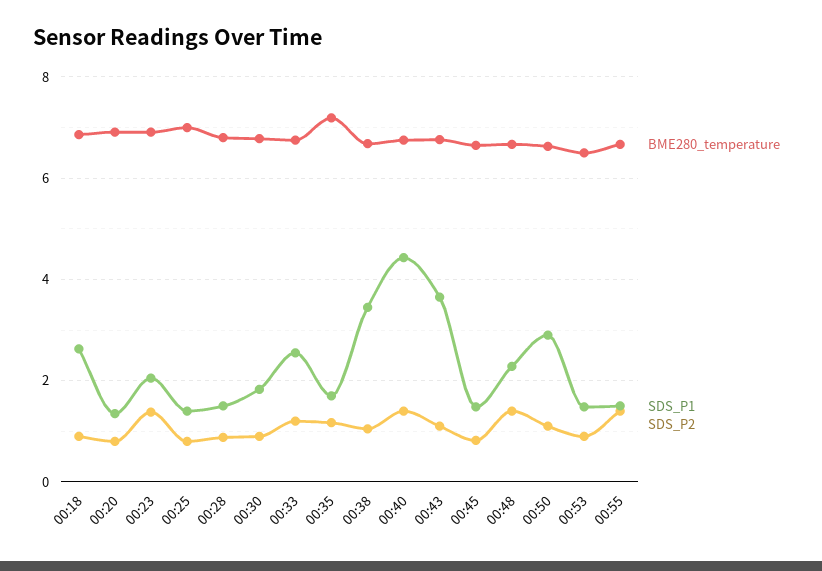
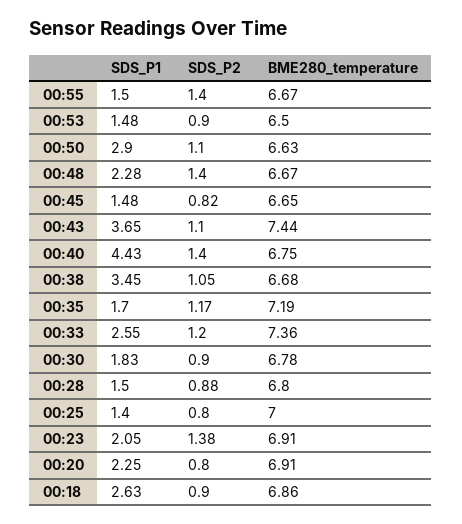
  {
    "BME280_temperature": {
      "00:18": 6.86,
      "00:20": 6.91,
      "00:23": 6.91,
      "00:25": 7,
      "00:28": 6.8,
      "00:30": 6.78,
-     "00:33": 6.8,
+     "00:33": 7.36,
      "00:35": 7.19,
      "00:38": 6.68,
      "00:40": 6.75,
-     "00:43": 6.8,
+     "00:43": 7.44,
      "00:45": 6.65,
      "00:48": 6.67,
      "00:50": 6.63,
      "00:53": 6.5,
      "00:55": 6.67
    },
    "SDS_P1": {
      "00:18": 2.63,
-     "00:20": 1.4,
+     "00:20": 2.25,
      "00:23": 2.05,
      "00:25": 1.4,
      "00:28": 1.5,
      "00:30": 1.83,
      "00:33": 2.55,
      "00:35": 1.7,
      "00:38": 3.45,
      "00:40": 4.43,
      "00:43": 3.65,
      "00:45": 1.48,
      "00:48": 2.28,
      "00:50": 2.9,
      "00:53": 1.48,
      "00:55": 1.5
    },
    "SDS_P2": {
      "00:18": 0.9,
      "00:20": 0.8,
      "00:23": 1.38,
      "00:25": 0.8,
      "00:28": 0.88,
      "00:30": 0.9,
      "00:33": 1.2,
      "00:35": 1.17,
      "00:38": 1.05,
      "00:40": 1.4,
      "00:43": 1.1,
      "00:45": 0.82,
      "00:48": 1.4,
      "00:50": 1.1,
      "00:53": 0.9,
      "00:55": 1.4
    }
  }

